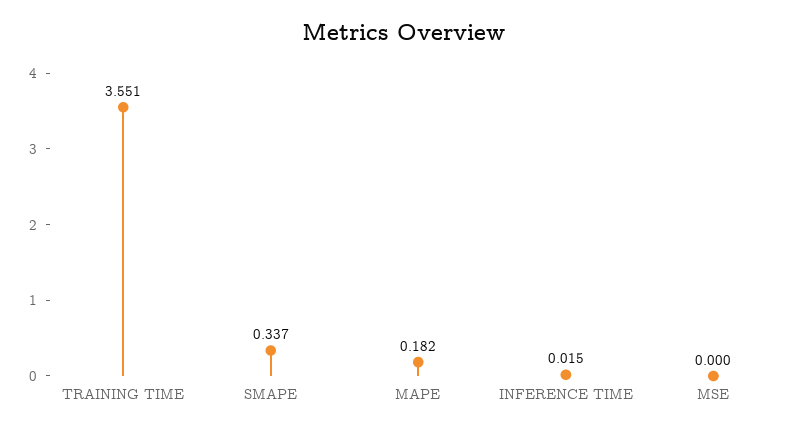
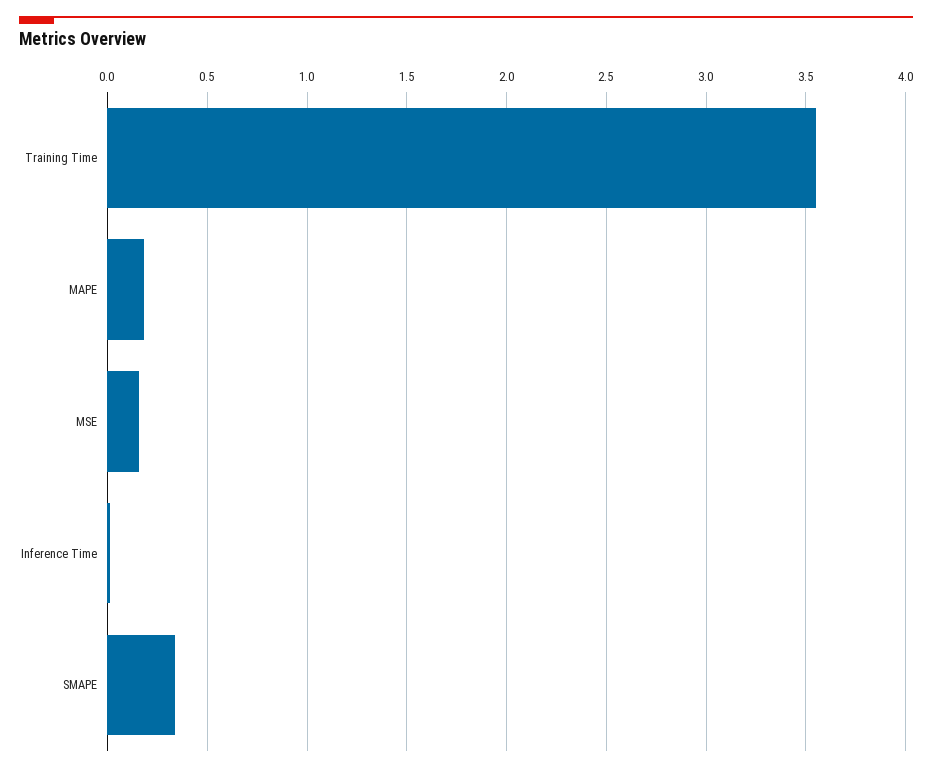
  {
    "TRAINING TIME": 3.551,
    "SMAPE": 0.337,
    "MAPE": 0.182,
    "INFERENCE TIME": 0.015,
-   "MSE": 0
+   "MSE": 0.15
  }

